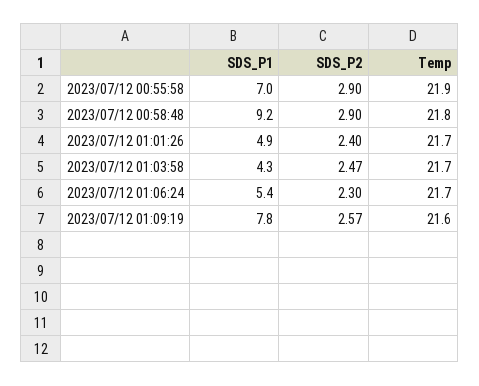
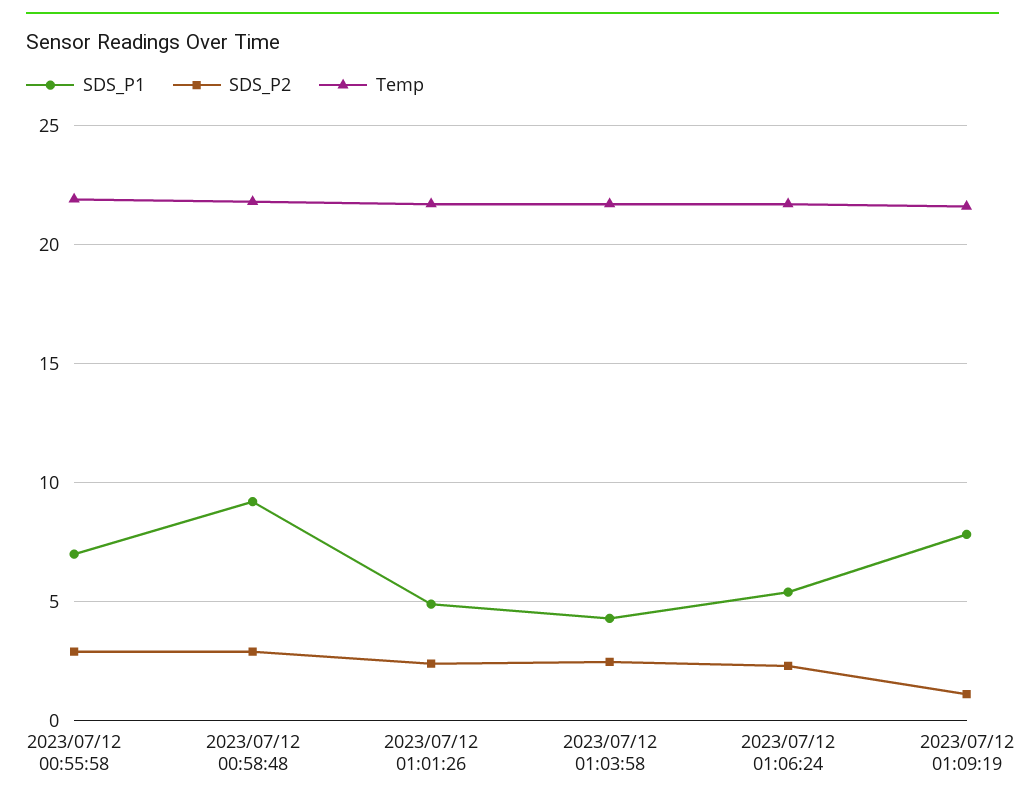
  {
    "SDS_P1": {
      "2023/07/12 00:55:58": 7,
      "2023/07/12 00:58:48": 9.2,
      "2023/07/12 01:01:26": 4.9,
      "2023/07/12 01:03:58": 4.3,
      "2023/07/12 01:06:24": 5.4,
      "2023/07/12 01:09:19": 7.8
    },
    "SDS_P2": {
      "2023/07/12 00:55:58": 2.9,
      "2023/07/12 00:58:48": 2.9,
      "2023/07/12 01:01:26": 2.4,
      "2023/07/12 01:03:58": 2.47,
      "2023/07/12 01:06:24": 2.3,
-     "2023/07/12 01:09:19": 2.57
+     "2023/07/12 01:09:19": 1
    },
    "Temp": {
      "2023/07/12 00:55:58": 21.9,
      "2023/07/12 00:58:48": 21.8,
      "2023/07/12 01:01:26": 21.7,
      "2023/07/12 01:03:58": 21.7,
      "2023/07/12 01:06:24": 21.7,
      "2023/07/12 01:09:19": 21.6
    }
  }

